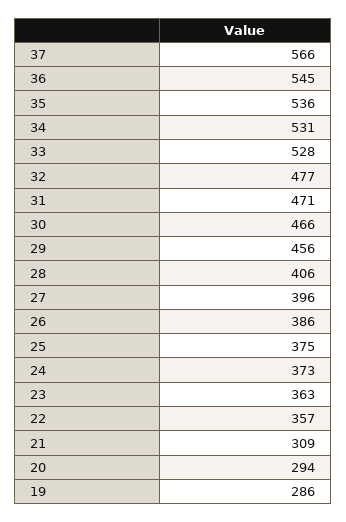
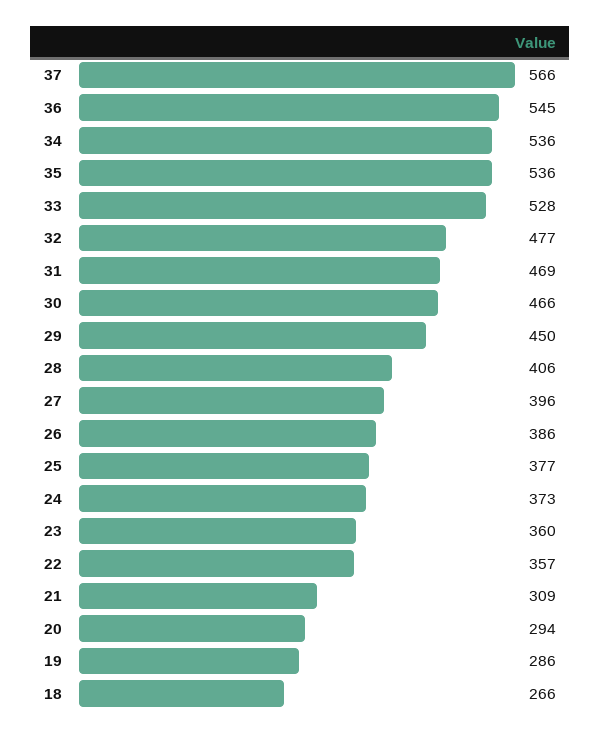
  {
    "37": 566,
    "36": 545,
    "35": 536,
-   "34": 531,
+   "34": 536,
    "33": 528,
    "32": 477,
-   "31": 471,
+   "31": 469,
    "30": 466,
-   "29": 456,
+   "29": 450,
    "28": 406,
    "27": 396,
    "26": 386,
-   "25": 375,
+   "25": 377,
    "24": 373,
-   "23": 363,
+   "23": 360,
    "22": 357,
    "21": 309,
    "20": 294,
-   "19": 286
+   "19": 286,
+   "18": 266
  }

